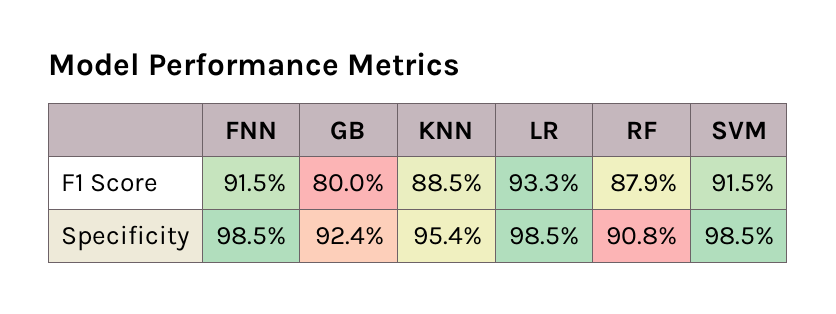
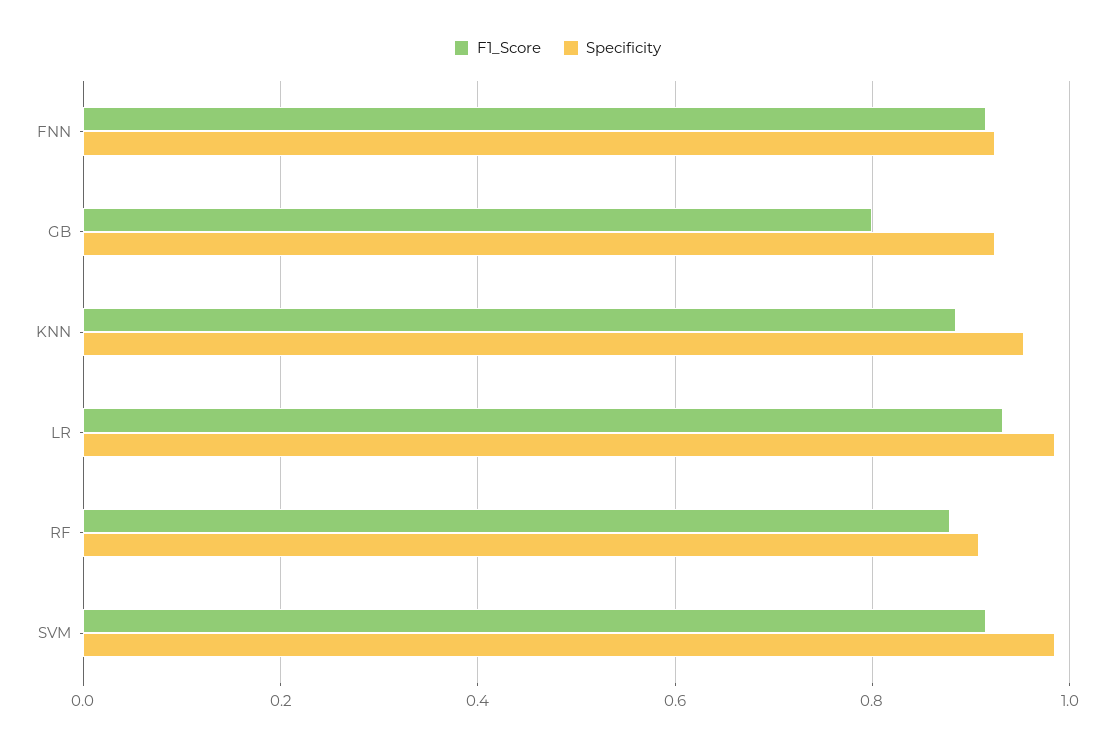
  {
    "F1 Score": {
      "FNN": 0.915,
      "GB": 0.8,
      "KNN": 0.885,
      "LR": 0.933,
      "RF": 0.879,
      "SVM": 0.915
    },
    "Specificity": {
-     "FNN": 0.985,
+     "FNN": 0.92,
      "GB": 0.924,
      "KNN": 0.954,
      "LR": 0.985,
      "RF": 0.908,
      "SVM": 0.985
    }
  }

